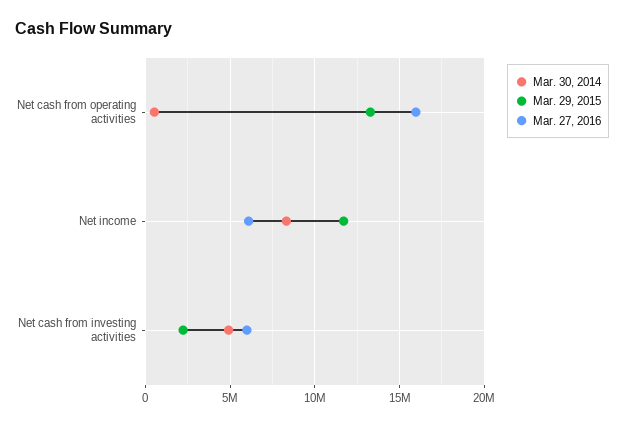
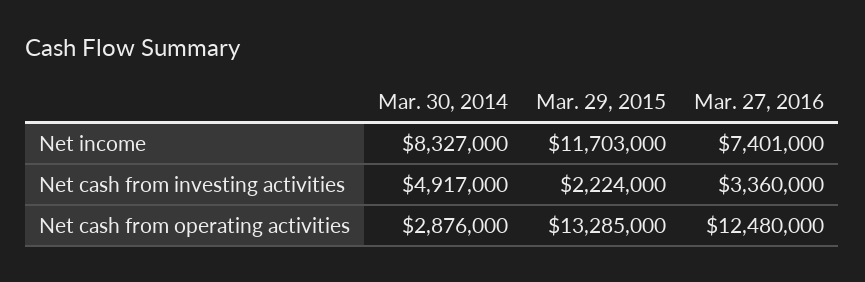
  {
    "Mar. 30, 2014": {
-     "Net cash from operating activities": 500000,
+     "Net cash from operating activities": 2876000,
      "Net income": 8327000,
      "Net cash from investing activities": 4917000
    },
    "Mar. 29, 2015": {
      "Net cash from operating activities": 13285000,
      "Net income": 11703000,
      "Net cash from investing activities": 2224000
    },
    "Mar. 27, 2016": {
-     "Net cash from operating activities": 16000000,
+     "Net cash from operating activities": 12480000,
-     "Net income": 6000000,
+     "Net income": 7401000,
-     "Net cash from investing activities": 6000000
+     "Net cash from investing activities": 3360000
    }
  }

